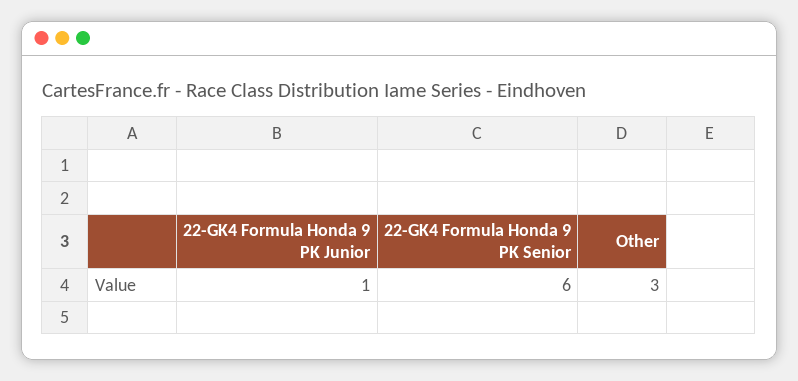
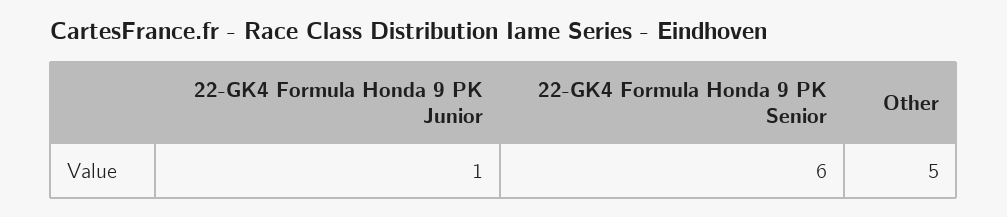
  {
    "22-GK4 Formula Honda 9 PK Junior": 1,
    "22-GK4 Formula Honda 9 PK Senior": 6,
-   "Other": 3
+   "Other": 5
  }

